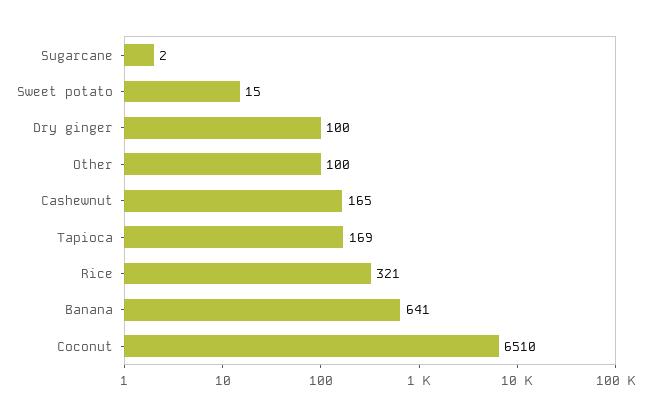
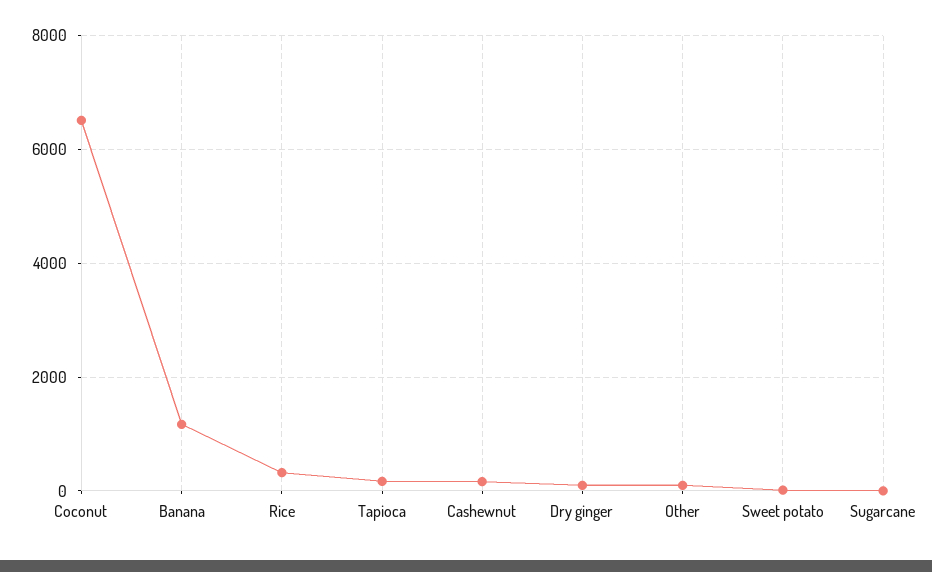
  {
    "Sugarcane": 2,
    "Sweet potato": 15,
    "Dry ginger": 100,
    "Other": 100,
    "Cashewnut": 165,
    "Tapioca": 169,
    "Rice": 321,
-   "Banana": 641,
+   "Banana": 1200,
    "Coconut": 6510
  }

